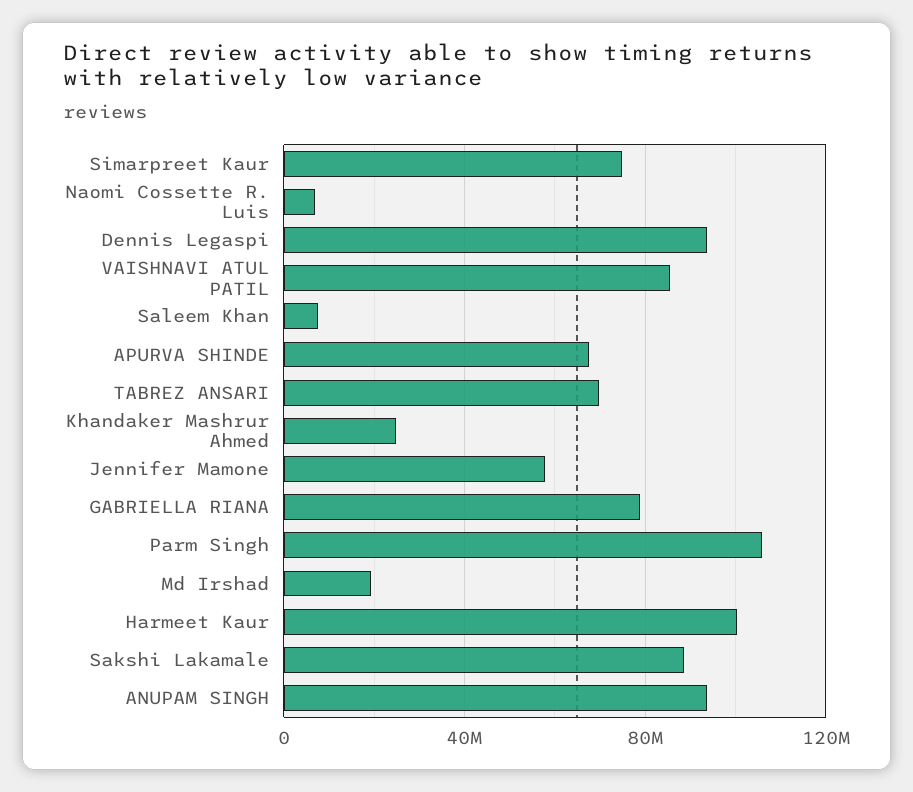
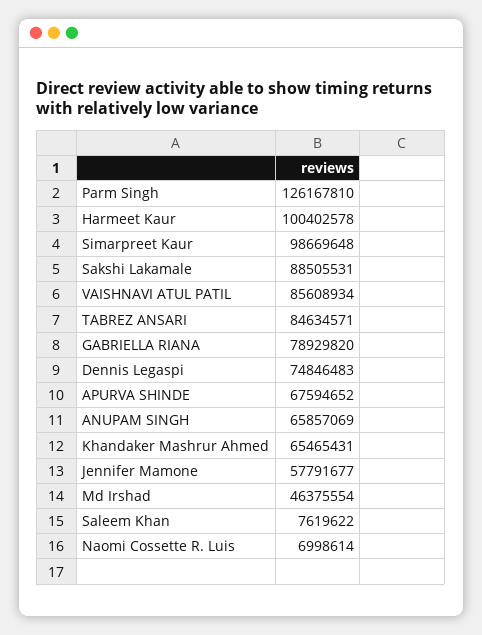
  {
-   "Simarpreet Kaur": 75000000,
+   "Simarpreet Kaur": 98669648,
    "Naomi Cossette R. Luis": 6998614,
-   "Dennis Legaspi": 95000000,
+   "Dennis Legaspi": 74846483,
    "VAISHNAVI ATUL PATIL": 85608934,
    "Saleem Khan": 7619622,
    "APURVA SHINDE": 67594652,
-   "TABREZ ANSARI": 70000000,
+   "TABREZ ANSARI": 84634571,
-   "Khandaker Mashrur Ahmed": 25000000,
+   "Khandaker Mashrur Ahmed": 65465431,
    "Jennifer Mamone": 57791677,
    "GABRIELLA RIANA": 78929820,
-   "Parm Singh": 105000000,
+   "Parm Singh": 126167810,
-   "Md Irshad": 20000000,
+   "Md Irshad": 46375554,
    "Harmeet Kaur": 100402578,
    "Sakshi Lakamale": 88505531,
-   "ANUPAM SINGH": 95000000
+   "ANUPAM SINGH": 65857069
  }

